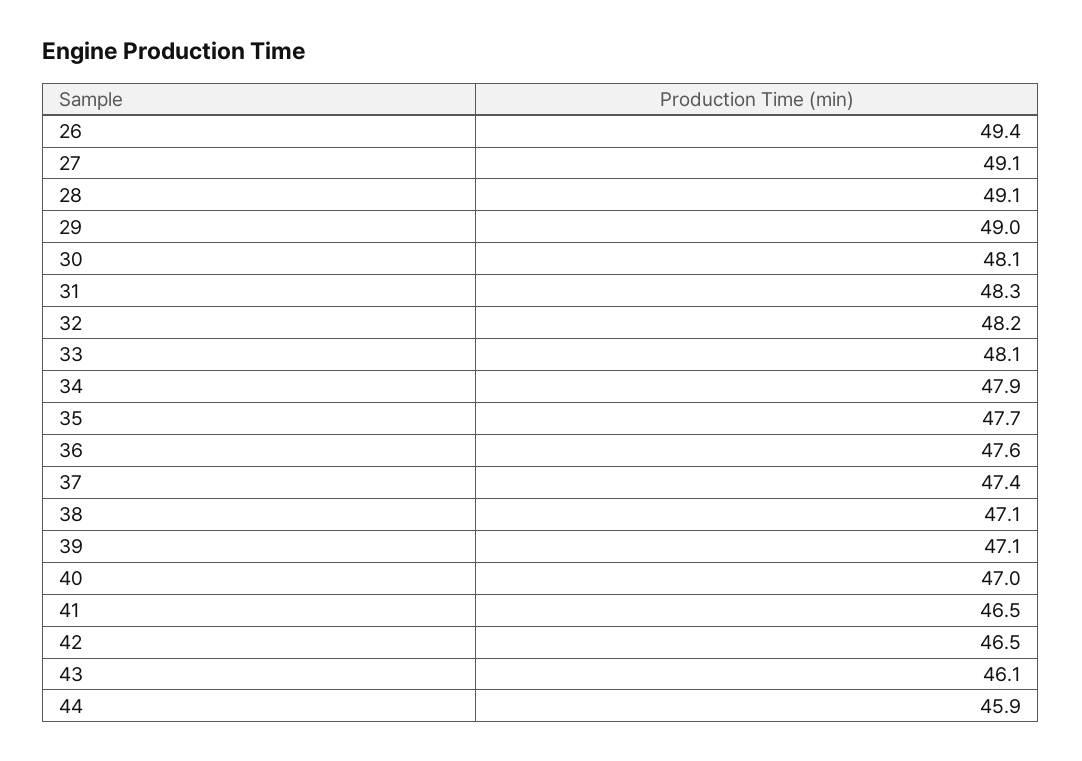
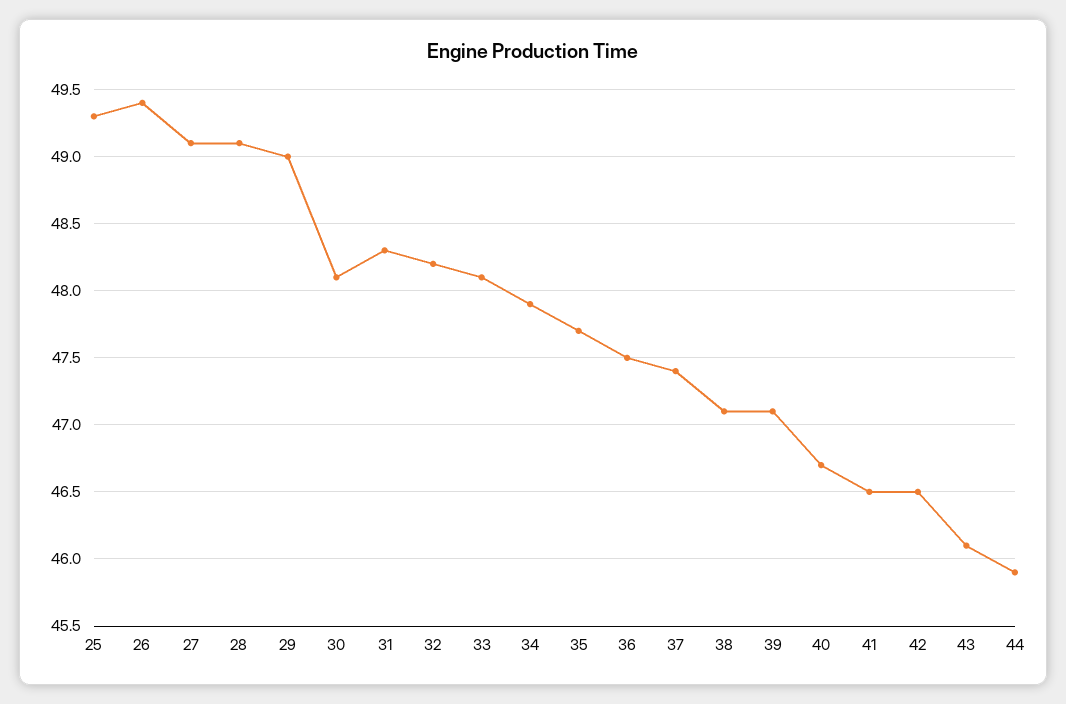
  {
    "26": 49.4,
    "27": 49.1,
    "28": 49.1,
    "29": 49,
    "30": 48.1,
    "31": 48.3,
    "32": 48.2,
    "33": 48.1,
    "34": 47.9,
    "35": 47.7,
-   "36": 47.6,
+   "36": 47.5,
    "37": 47.4,
    "38": 47.1,
    "39": 47.1,
-   "40": 47,
+   "40": 46.7,
    "41": 46.5,
    "42": 46.5,
    "43": 46.1,
-   "44": 45.9
+   "44": 45.9,
+   "25": 49.3
  }

